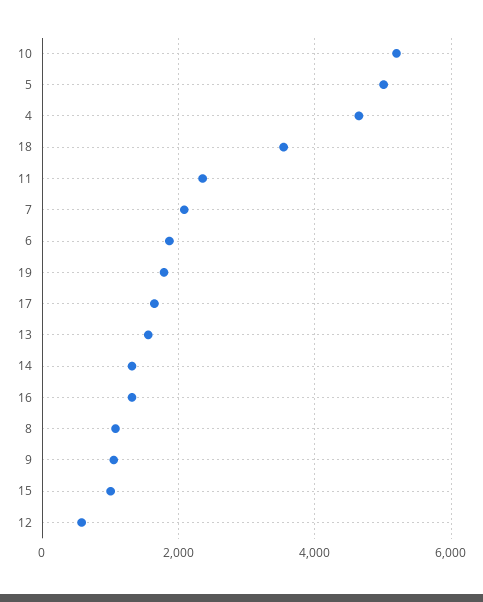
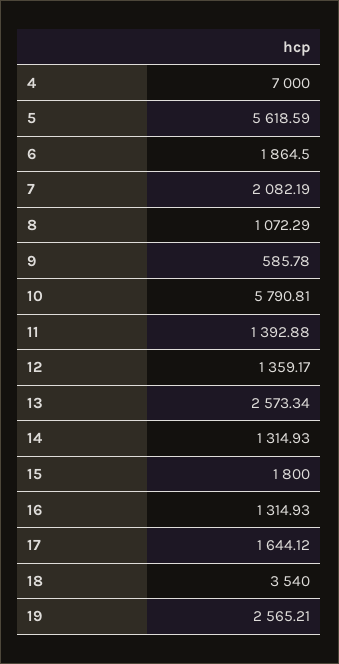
  {
-   "10": 5200,
+   "10": 5790.81,
-   "5": 5000,
+   "5": 5618.59,
-   "4": 4600,
+   "4": 7000,
    "18": 3540,
-   "11": 2400,
+   "11": 1392.88,
    "7": 2082.19,
    "6": 1864.5,
-   "19": 1800,
+   "19": 2565.21,
    "17": 1644.12,
-   "13": 1600,
+   "13": 2573.34,
    "14": 1314.93,
    "16": 1314.93,
    "8": 1072.29,
-   "9": 1000,
+   "9": 585.78,
-   "15": 1000,
+   "15": 1800,
-   "12": 600
+   "12": 1359.17
  }

